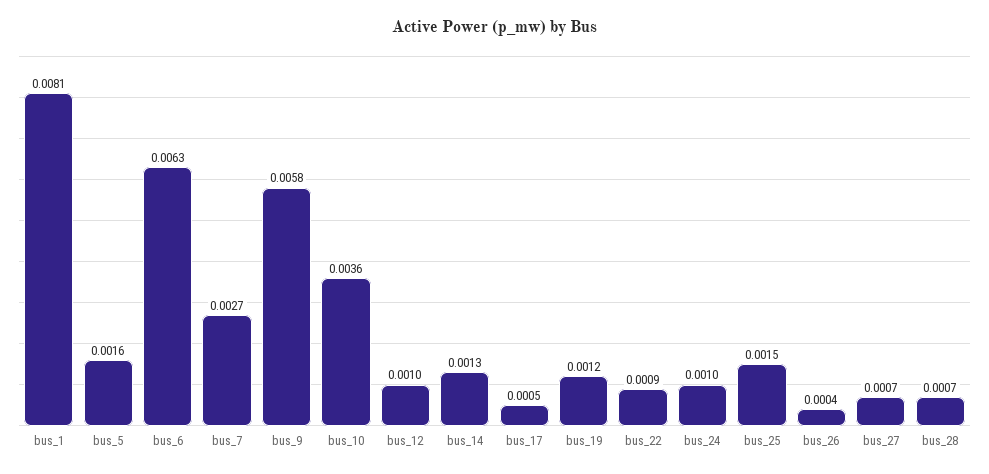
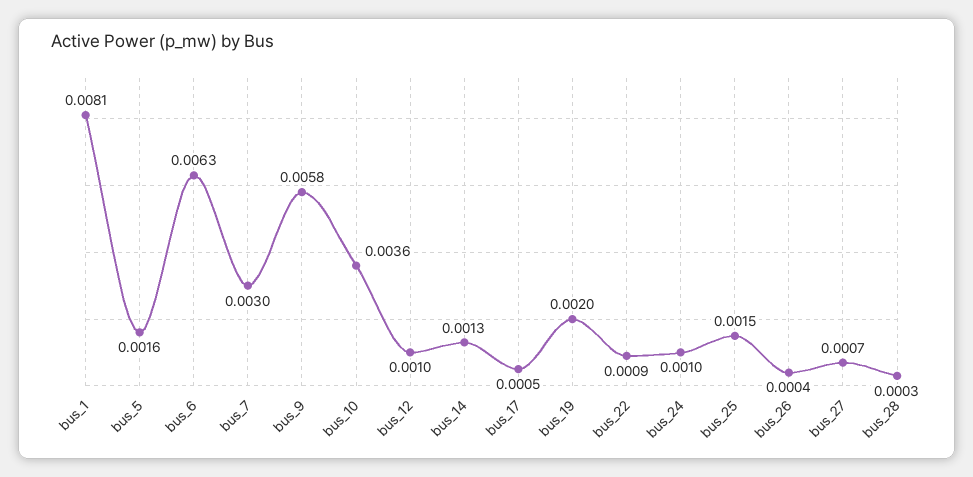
  {
    "bus_1": 0.0081,
    "bus_5": 0.0016,
    "bus_6": 0.0063,
-   "bus_7": 0.0027,
+   "bus_7": 0.003,
    "bus_9": 0.0058,
    "bus_10": 0.0036,
    "bus_12": 0.001,
    "bus_14": 0.0013,
    "bus_17": 0.0005,
-   "bus_19": 0.0012,
+   "bus_19": 0.002,
    "bus_22": 0.0009,
    "bus_24": 0.001,
    "bus_25": 0.0015,
    "bus_26": 0.0004,
    "bus_27": 0.0007,
-   "bus_28": 0.0007
+   "bus_28": 0.0003
  }

